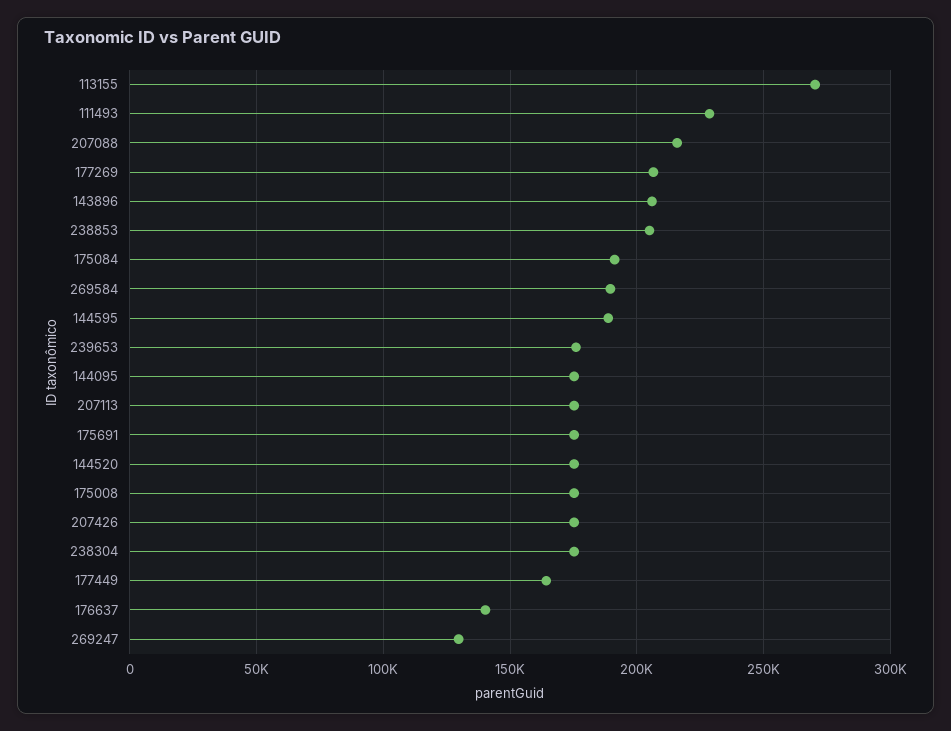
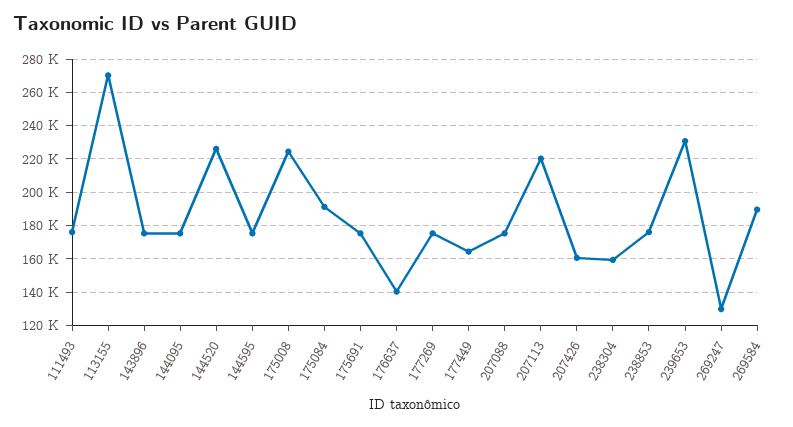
  {
    "113155": 270000,
-   "111493": 230000,
+   "111493": 175000,
-   "207088": 215000,
+   "207088": 175000,
-   "177269": 205000,
+   "177269": 175000,
-   "143896": 205000,
+   "143896": 175000,
-   "238853": 205000,
+   "238853": 175000,
    "175084": 190000,
    "269584": 190000,
-   "144595": 190000,
+   "144595": 175000,
-   "239653": 175000,
+   "239653": 230000,
    "144095": 175000,
-   "207113": 175000,
+   "207113": 220000,
    "175691": 175000,
-   "144520": 175000,
+   "144520": 225000,
-   "175008": 175000,
+   "175008": 225000,
-   "207426": 175000,
+   "207426": 160000,
-   "238304": 175000,
+   "238304": 160000,
    "177449": 165000,
    "176637": 140000,
    "269247": 130000
  }

